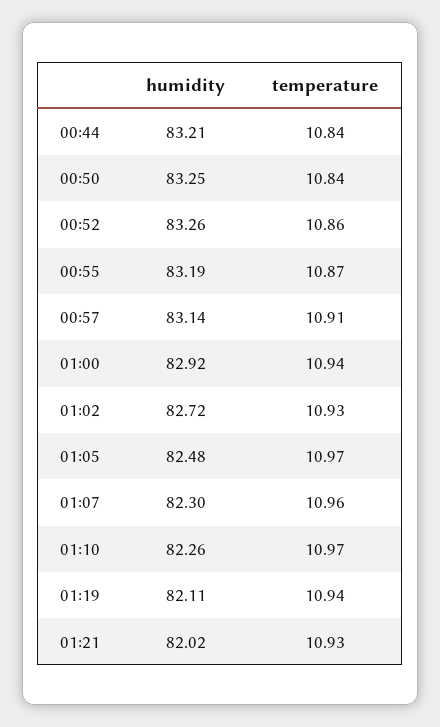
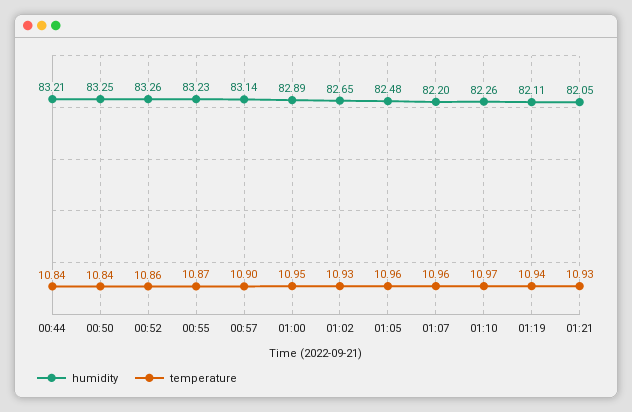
  {
    "humidity": {
      "00:44": 83.21,
      "00:50": 83.25,
      "00:52": 83.26,
-     "00:55": 83.19,
+     "00:55": 83.23,
      "00:57": 83.14,
-     "01:00": 82.92,
+     "01:00": 82.89,
-     "01:02": 82.72,
+     "01:02": 82.65,
      "01:05": 82.48,
-     "01:07": 82.3,
+     "01:07": 82.2,
      "01:10": 82.26,
      "01:19": 82.11,
-     "01:21": 82.02
+     "01:21": 82.05
    },
    "temperature": {
      "00:44": 10.84,
      "00:50": 10.84,
      "00:52": 10.86,
      "00:55": 10.87,
-     "00:57": 10.91,
+     "00:57": 10.9,
-     "01:00": 10.94,
+     "01:00": 10.95,
      "01:02": 10.93,
-     "01:05": 10.97,
+     "01:05": 10.96,
      "01:07": 10.96,
      "01:10": 10.97,
      "01:19": 10.94,
      "01:21": 10.93
    }
  }

